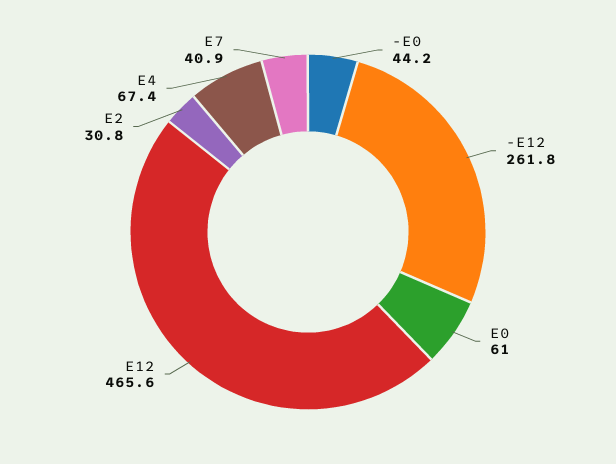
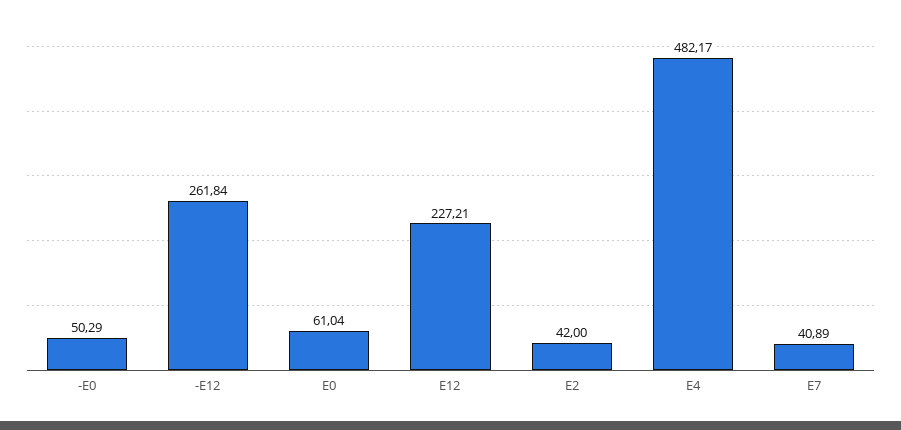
  {
-   "-E0": 44.2,
+   "-E0": 50.29,
    "-E12": 261.84,
    "E0": 61.04,
-   "E12": 465.6,
+   "E12": 227.21,
-   "E2": 30.8,
+   "E2": 42,
-   "E4": 67.4,
+   "E4": 482.17,
    "E7": 40.89
  }

